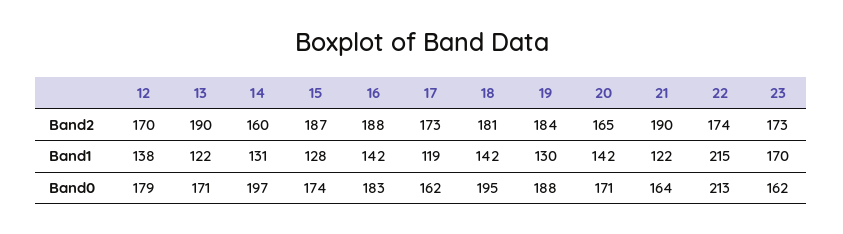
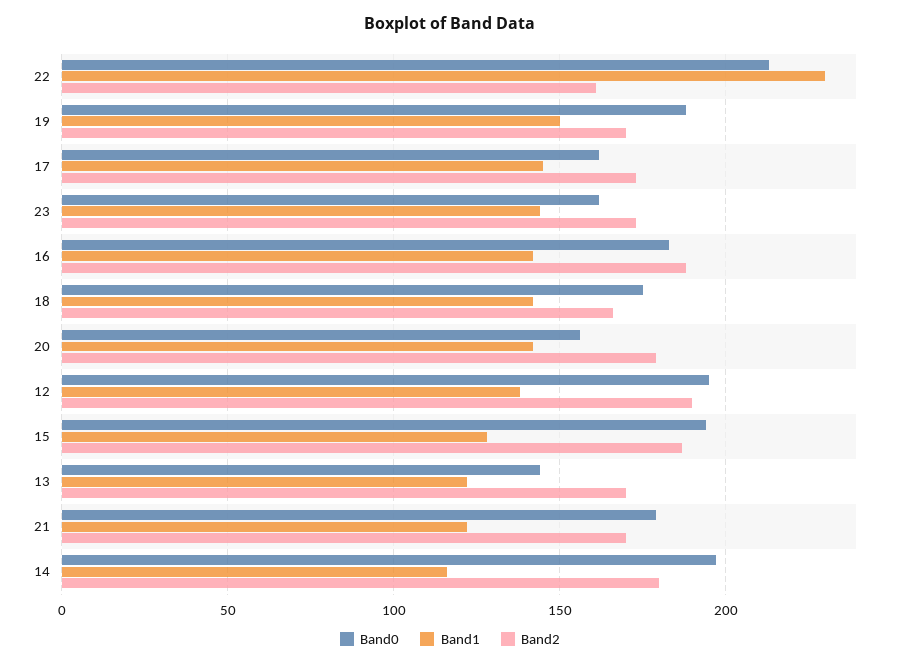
  {
    "Band2": {
-     "12": 170,
+     "12": 190,
-     "13": 190,
+     "13": 170,
-     "14": 160,
+     "14": 180,
      "15": 187,
      "16": 188,
      "17": 173,
-     "18": 181,
+     "18": 165,
-     "19": 184,
+     "19": 170,
-     "20": 165,
+     "20": 180,
-     "21": 190,
+     "21": 170,
-     "22": 174,
+     "22": 160,
      "23": 173
    },
    "Band1": {
      "12": 138,
      "13": 122,
-     "14": 131,
+     "14": 115,
      "15": 128,
      "16": 142,
-     "17": 119,
+     "17": 145,
      "18": 142,
-     "19": 130,
+     "19": 150,
      "20": 142,
      "21": 122,
-     "22": 215,
+     "22": 230,
-     "23": 170
+     "23": 145
    },
    "Band0": {
-     "12": 179,
+     "12": 195,
-     "13": 171,
+     "13": 145,
      "14": 197,
-     "15": 174,
+     "15": 195,
      "16": 183,
      "17": 162,
-     "18": 195,
+     "18": 175,
      "19": 188,
-     "20": 171,
+     "20": 155,
-     "21": 164,
+     "21": 180,
      "22": 213,
      "23": 162
    }
  }

